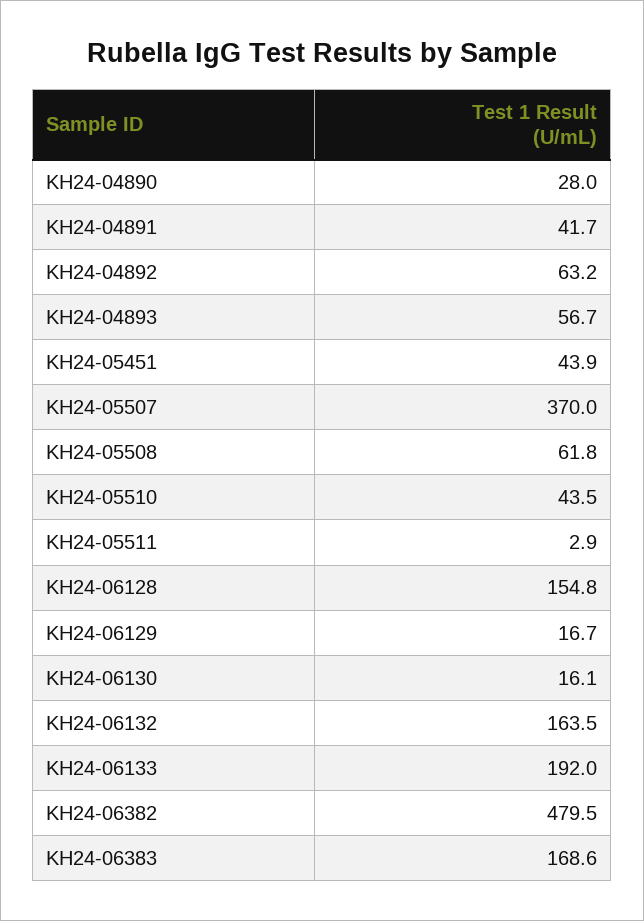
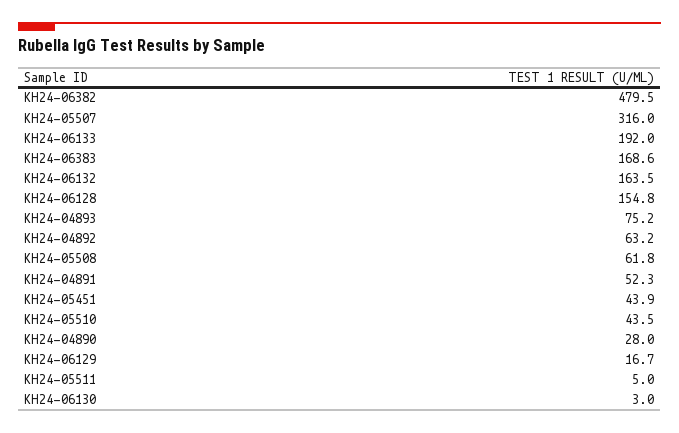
  {
    "KH24-04890": 28,
-   "KH24-04891": 41.7,
+   "KH24-04891": 52.3,
    "KH24-04892": 63.2,
-   "KH24-04893": 56.7,
+   "KH24-04893": 75.2,
    "KH24-05451": 43.9,
-   "KH24-05507": 370,
+   "KH24-05507": 316,
    "KH24-05508": 61.8,
    "KH24-05510": 43.5,
-   "KH24-05511": 2.9,
+   "KH24-05511": 5,
    "KH24-06128": 154.8,
    "KH24-06129": 16.7,
-   "KH24-06130": 16.1,
+   "KH24-06130": 3,
    "KH24-06132": 163.5,
    "KH24-06133": 192,
    "KH24-06382": 479.5,
    "KH24-06383": 168.6
  }

